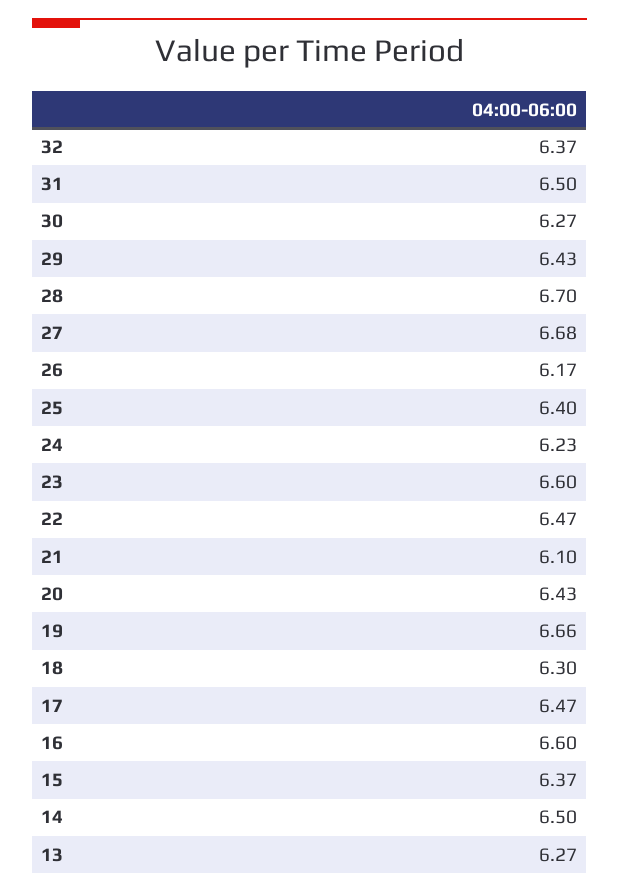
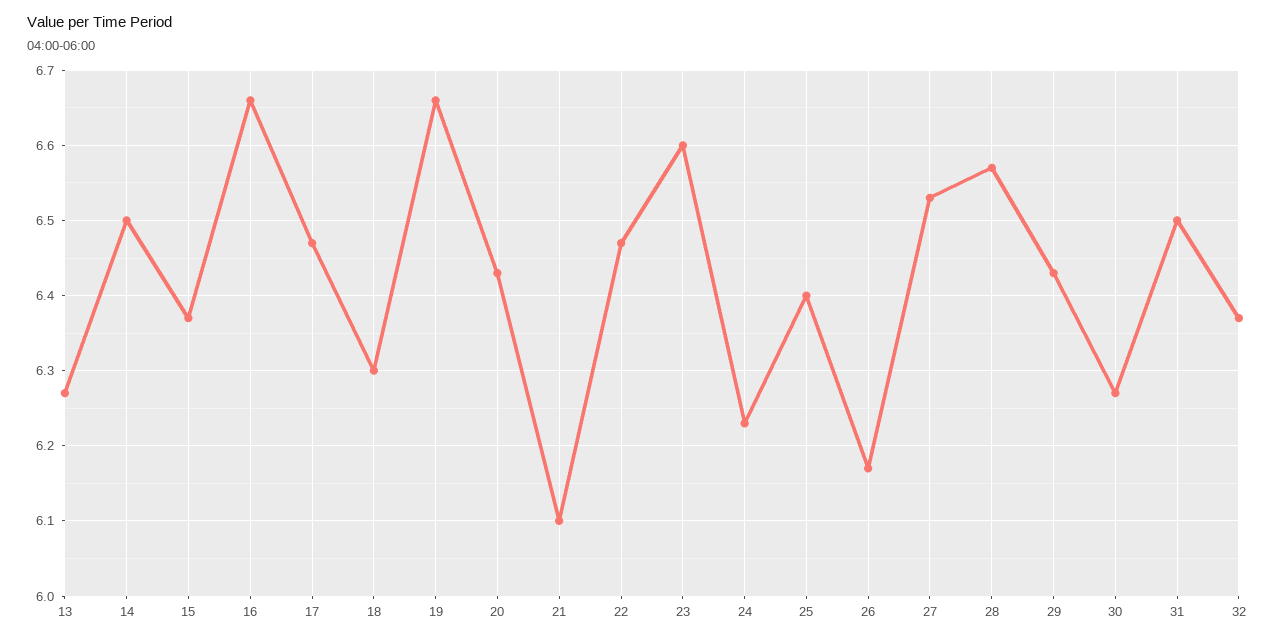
  {
    "32": 6.37,
    "31": 6.5,
    "30": 6.27,
    "29": 6.43,
-   "28": 6.7,
+   "28": 6.57,
-   "27": 6.68,
+   "27": 6.53,
    "26": 6.17,
    "25": 6.4,
    "24": 6.23,
    "23": 6.6,
    "22": 6.47,
    "21": 6.1,
    "20": 6.43,
    "19": 6.66,
    "18": 6.3,
    "17": 6.47,
-   "16": 6.6,
+   "16": 6.66,
    "15": 6.37,
    "14": 6.5,
    "13": 6.27
  }

